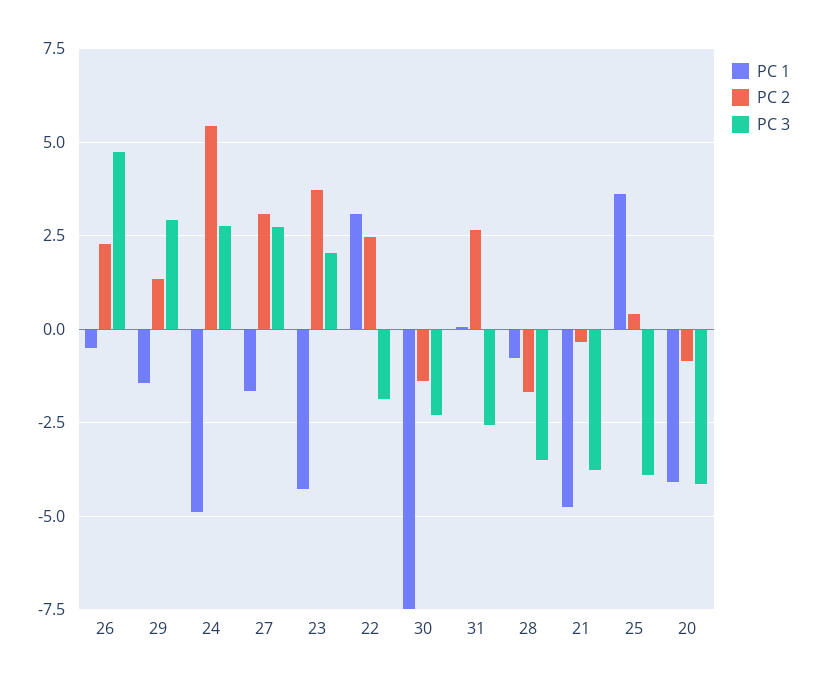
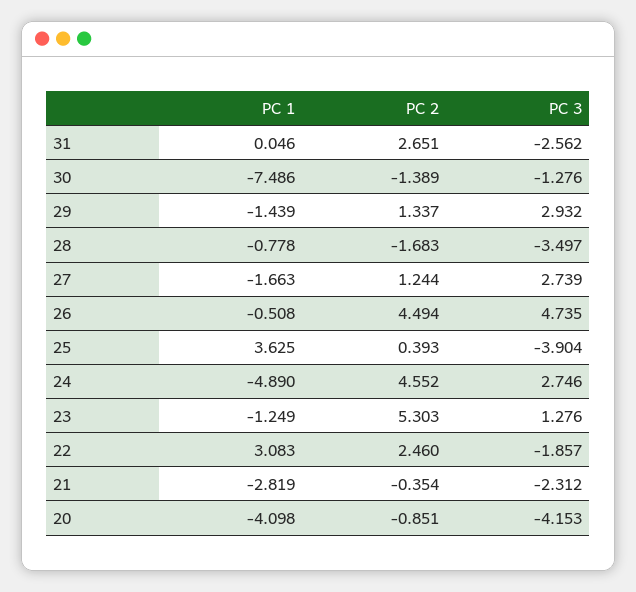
  {
    "PC 1": {
      "26": -0.508,
      "29": -1.439,
      "24": -4.89,
      "27": -1.663,
-     "23": -4.25,
+     "23": -1.249,
      "22": 3.083,
      "30": -7.486,
      "31": 0.046,
      "28": -0.778,
-     "21": -4.75,
+     "21": -2.819,
      "25": 3.625,
      "20": -4.098
    },
    "PC 2": {
-     "26": 2.25,
+     "26": 4.494,
      "29": 1.337,
-     "24": 5.5,
+     "24": 4.552,
-     "27": 3,
+     "27": 1.244,
-     "23": 3.75,
+     "23": 5.303,
      "22": 2.46,
      "30": -1.389,
      "31": 2.651,
      "28": -1.683,
      "21": -0.354,
      "25": 0.393,
      "20": -0.851
    },
    "PC 3": {
      "26": 4.735,
      "29": 2.932,
      "24": 2.746,
      "27": 2.739,
-     "23": 2,
+     "23": 1.276,
      "22": -1.857,
-     "30": -2.25,
+     "30": -1.276,
      "31": -2.562,
      "28": -3.497,
-     "21": -3.75,
+     "21": -2.312,
      "25": -3.904,
      "20": -4.153
    }
  }

